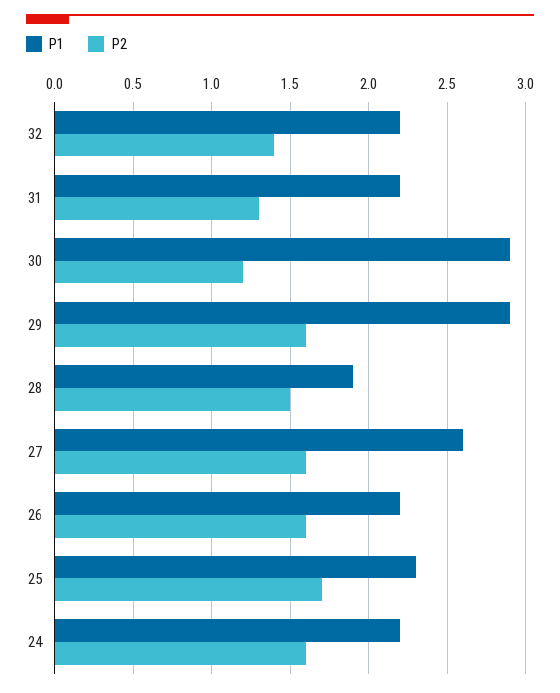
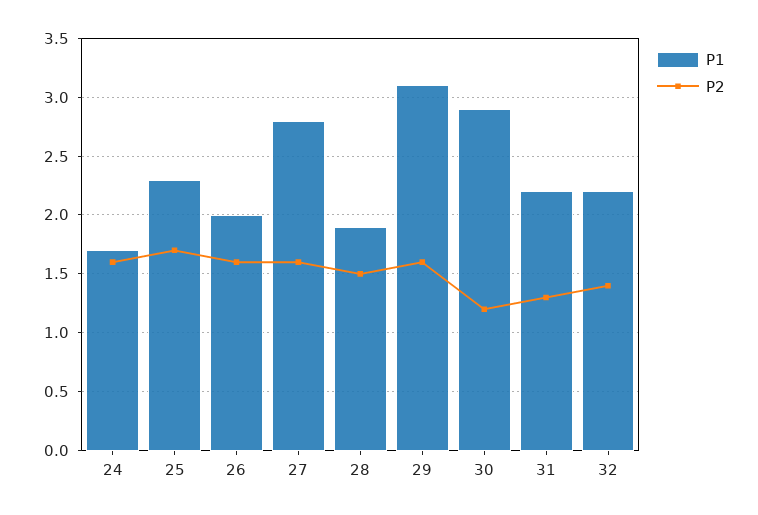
  {
    "P1": {
      "32": 2.2,
      "31": 2.2,
      "30": 2.9,
-     "29": 2.9,
+     "29": 3.1,
      "28": 1.9,
-     "27": 2.6,
+     "27": 2.8,
-     "26": 2.2,
+     "26": 2,
      "25": 2.3,
-     "24": 2.2
+     "24": 1.7
    },
    "P2": {
      "32": 1.4,
      "31": 1.3,
      "30": 1.2,
      "29": 1.6,
      "28": 1.5,
      "27": 1.6,
      "26": 1.6,
      "25": 1.7,
      "24": 1.6
    }
  }

